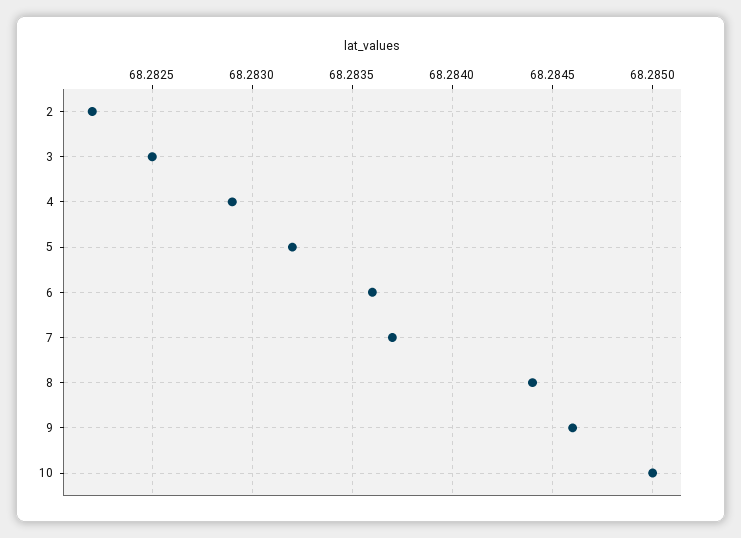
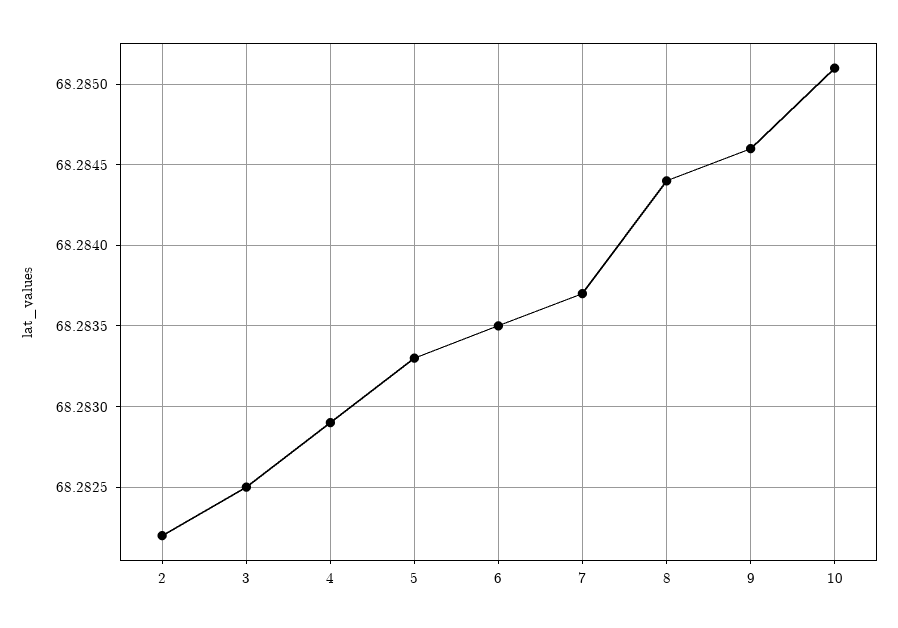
  {
    "2": 68.2822,
    "3": 68.2825,
    "4": 68.2829,
-   "5": 68.2832,
+   "5": 68.2833,
-   "6": 68.2836,
+   "6": 68.2835,
    "7": 68.2837,
    "8": 68.2844,
    "9": 68.2846,
-   "10": 68.285
+   "10": 68.2851
  }

